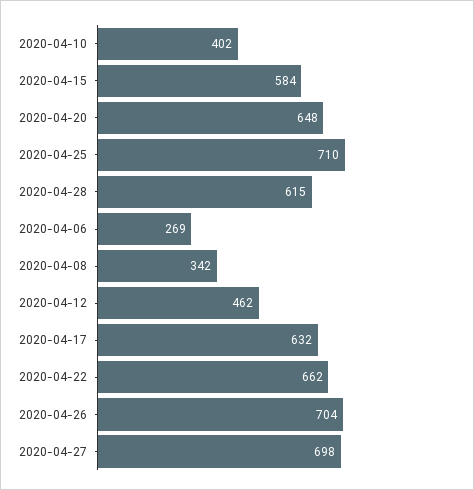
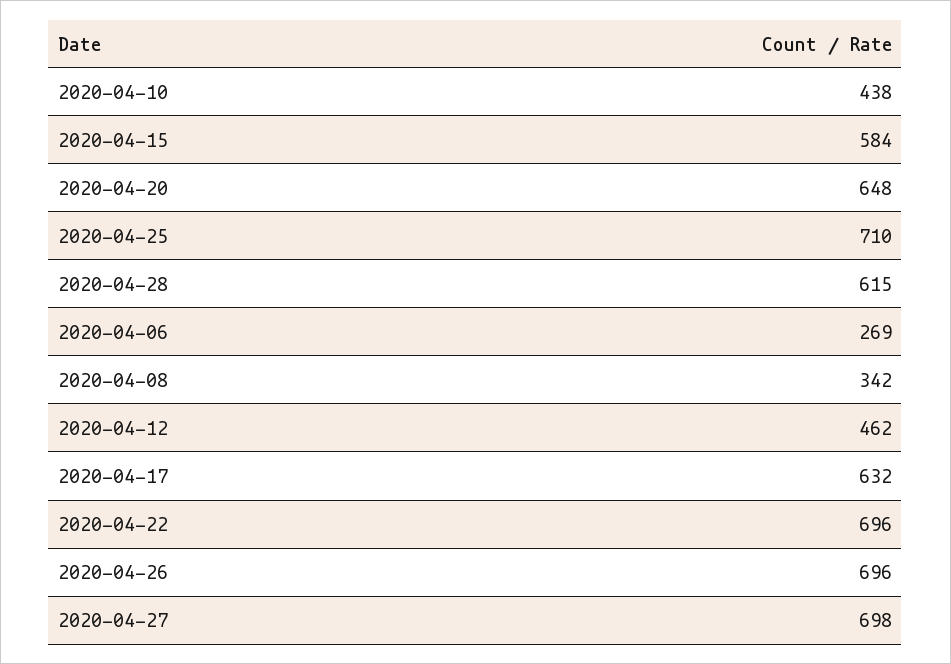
  {
-   "2020-04-10": 402,
+   "2020-04-10": 438,
    "2020-04-15": 584,
    "2020-04-20": 648,
    "2020-04-25": 710,
    "2020-04-28": 615,
    "2020-04-06": 269,
    "2020-04-08": 342,
    "2020-04-12": 462,
    "2020-04-17": 632,
-   "2020-04-22": 662,
+   "2020-04-22": 696,
-   "2020-04-26": 704,
+   "2020-04-26": 696,
    "2020-04-27": 698
  }

